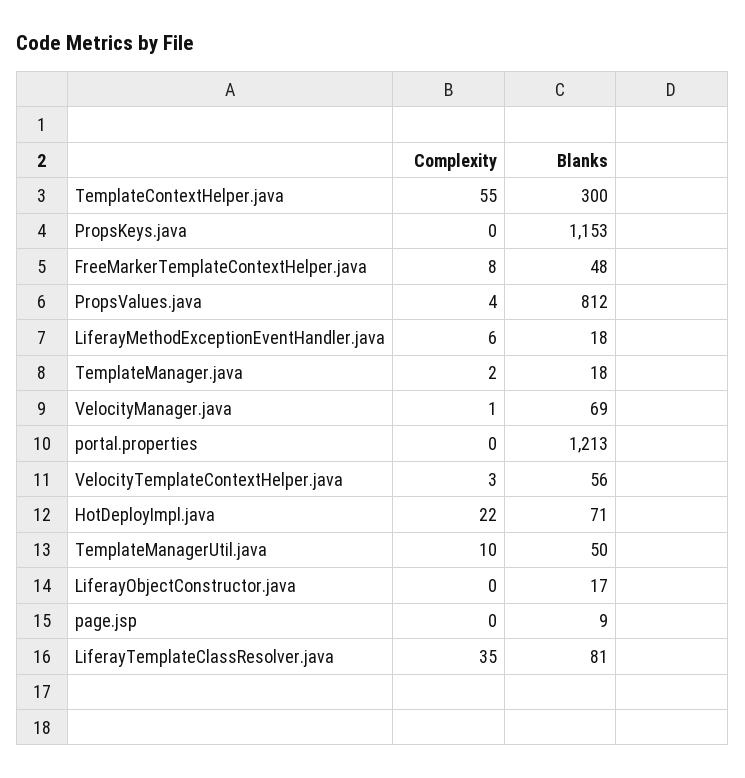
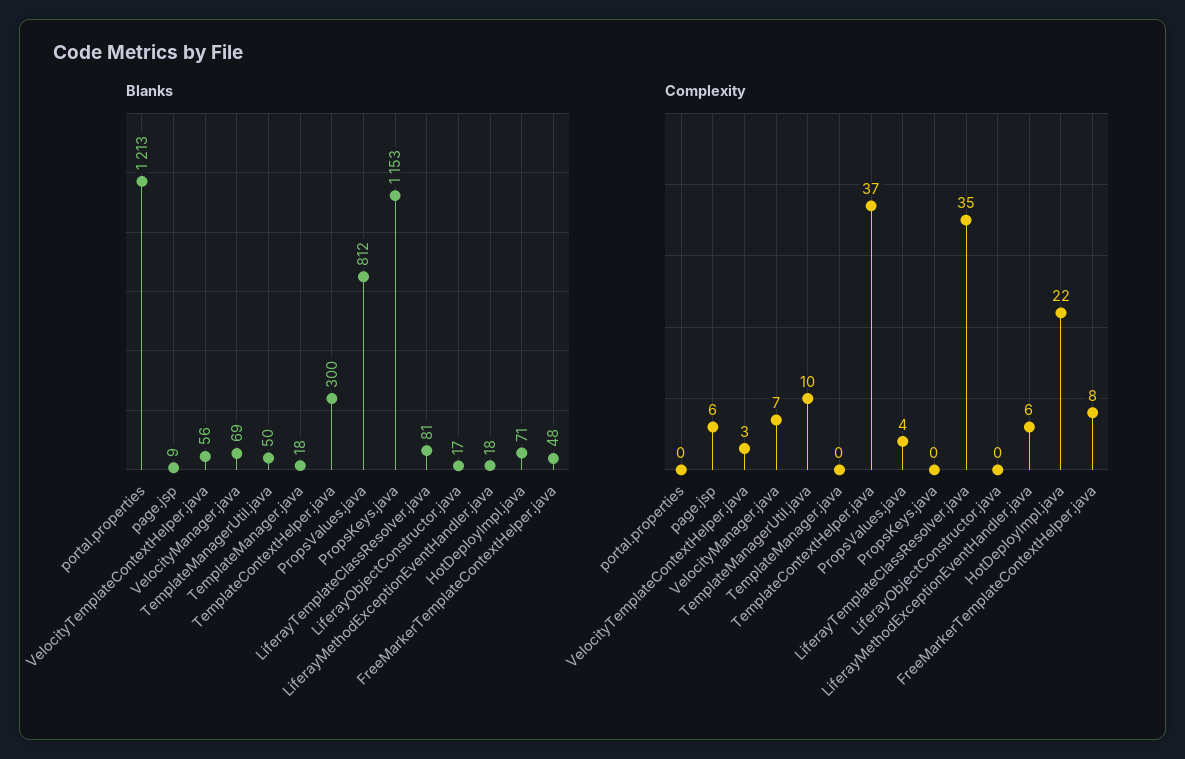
  {
    "Complexity": {
-     "TemplateContextHelper.java": 55,
+     "TemplateContextHelper.java": 37,
      "PropsKeys.java": 0,
      "FreeMarkerTemplateContextHelper.java": 8,
      "PropsValues.java": 4,
      "LiferayMethodExceptionEventHandler.java": 6,
-     "TemplateManager.java": 2,
+     "TemplateManager.java": 0,
-     "VelocityManager.java": 1,
+     "VelocityManager.java": 7,
      "portal.properties": 0,
      "VelocityTemplateContextHelper.java": 3,
      "HotDeployImpl.java": 22,
      "TemplateManagerUtil.java": 10,
      "LiferayObjectConstructor.java": 0,
-     "page.jsp": 0,
+     "page.jsp": 6,
      "LiferayTemplateClassResolver.java": 35
    },
    "Blanks": {
      "TemplateContextHelper.java": 300,
      "PropsKeys.java": 1153,
      "FreeMarkerTemplateContextHelper.java": 48,
      "PropsValues.java": 812,
      "LiferayMethodExceptionEventHandler.java": 18,
      "TemplateManager.java": 18,
      "VelocityManager.java": 69,
      "portal.properties": 1213,
      "VelocityTemplateContextHelper.java": 56,
      "HotDeployImpl.java": 71,
      "TemplateManagerUtil.java": 50,
      "LiferayObjectConstructor.java": 17,
      "page.jsp": 9,
      "LiferayTemplateClassResolver.java": 81
    }
  }

